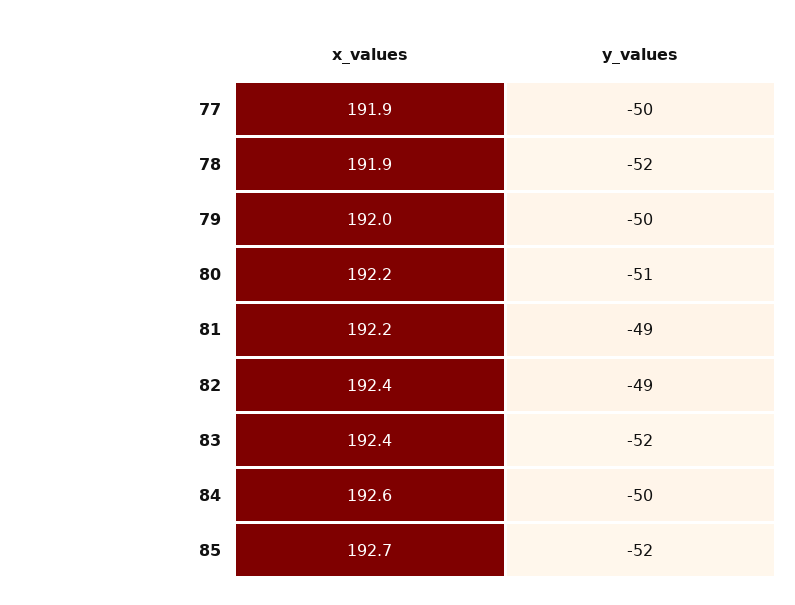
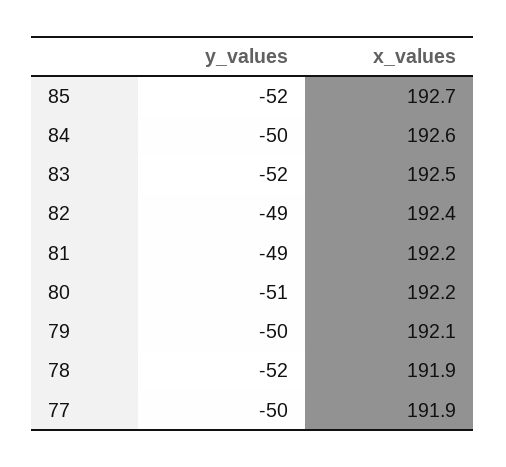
  {
    "x_values": {
      "77": 191.9,
      "78": 191.9,
-     "79": 192,
+     "79": 192.1,
      "80": 192.2,
      "81": 192.2,
      "82": 192.4,
-     "83": 192.4,
+     "83": 192.5,
      "84": 192.6,
      "85": 192.7
    },
    "y_values": {
      "77": -50,
      "78": -52,
      "79": -50,
      "80": -51,
      "81": -49,
      "82": -49,
      "83": -52,
      "84": -50,
      "85": -52
    }
  }

